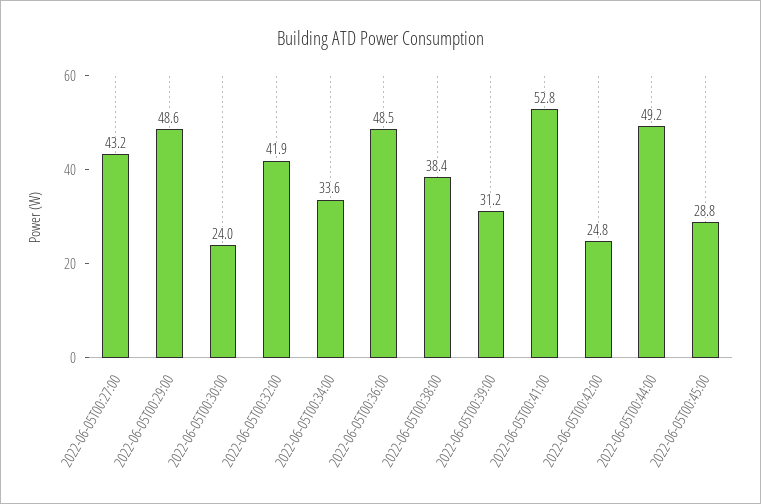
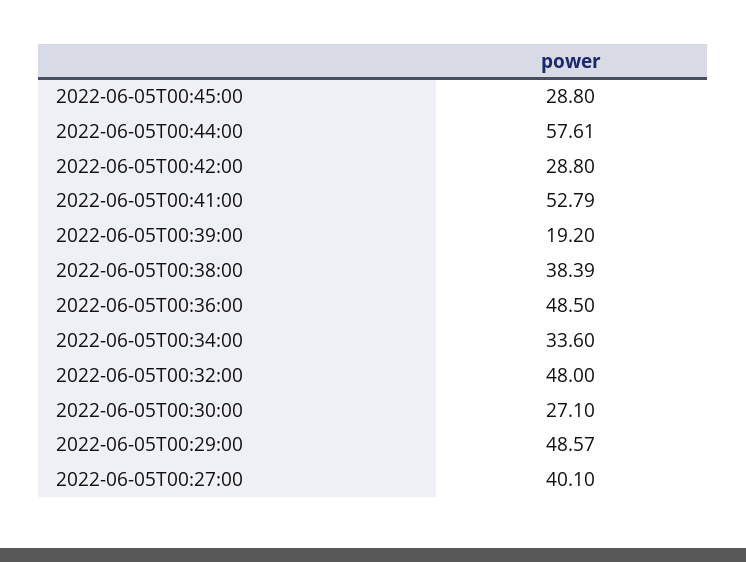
  {
-   "2022-06-05T00:27:00": 43.2,
+   "2022-06-05T00:27:00": 40.1,
    "2022-06-05T00:29:00": 48.57,
-   "2022-06-05T00:30:00": 24,
+   "2022-06-05T00:30:00": 27.1,
-   "2022-06-05T00:32:00": 41.9,
+   "2022-06-05T00:32:00": 48,
    "2022-06-05T00:34:00": 33.6,
    "2022-06-05T00:36:00": 48.5,
    "2022-06-05T00:38:00": 38.39,
-   "2022-06-05T00:39:00": 31.2,
+   "2022-06-05T00:39:00": 19.2,
    "2022-06-05T00:41:00": 52.79,
-   "2022-06-05T00:42:00": 24.8,
+   "2022-06-05T00:42:00": 28.8,
-   "2022-06-05T00:44:00": 49.2,
+   "2022-06-05T00:44:00": 57.61,
    "2022-06-05T00:45:00": 28.8
  }

